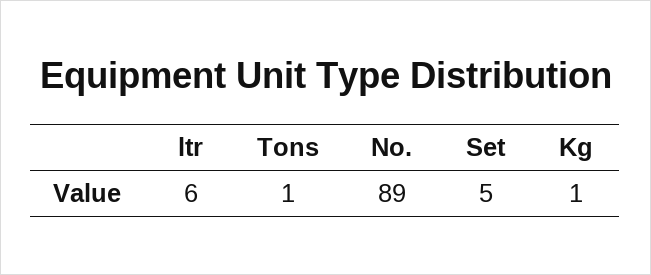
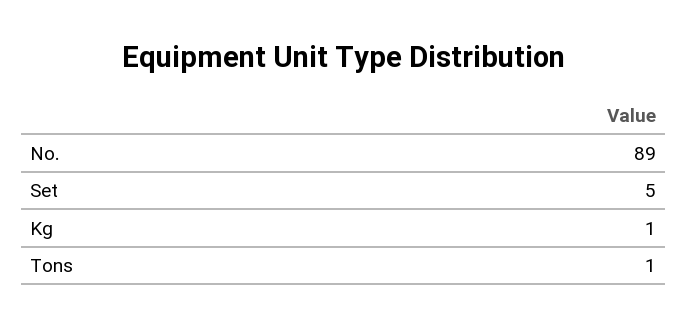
  {
-   "ltr": 6,
    "Tons": 1,
    "No.": 89,
    "Set": 5,
    "Kg": 1
  }

